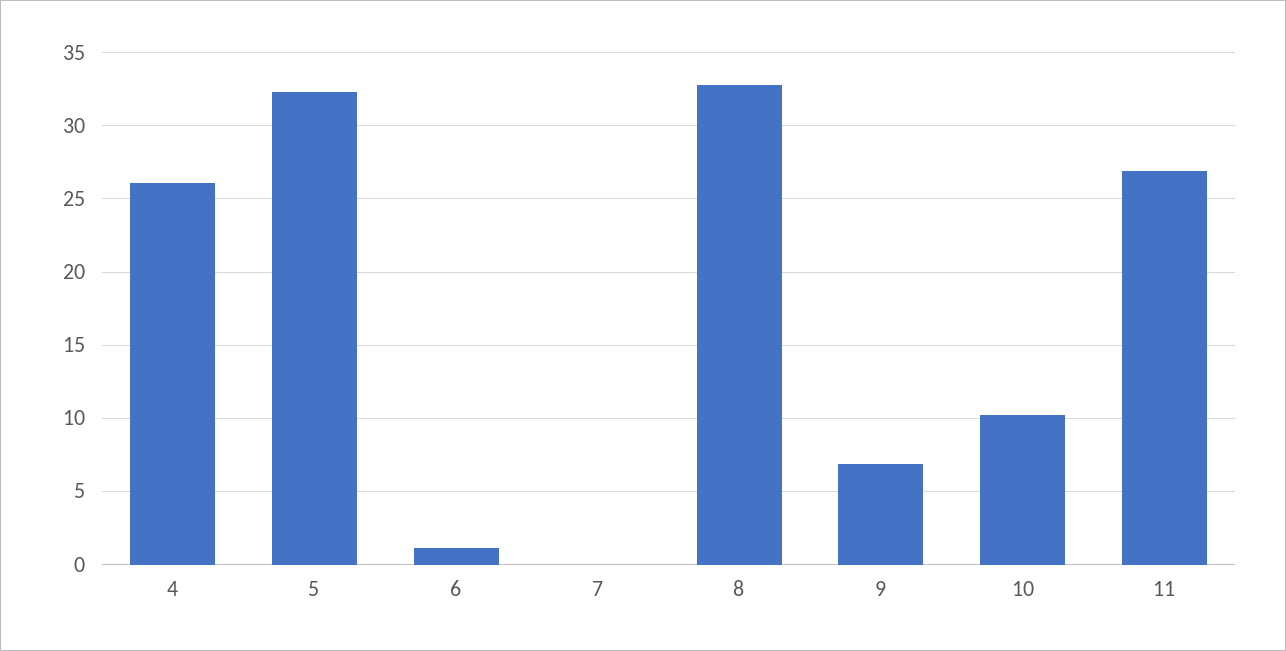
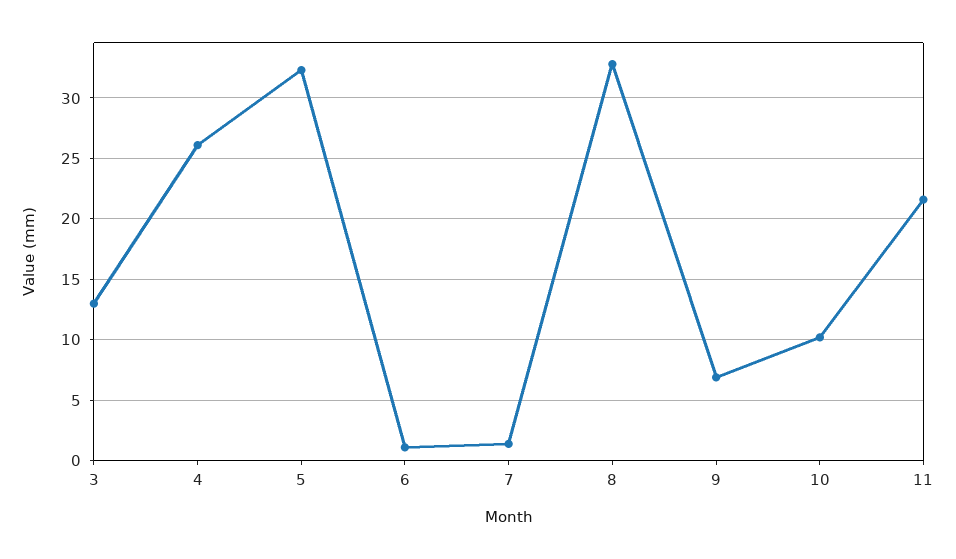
  {
    "4": 26,
    "5": 32.5,
    "6": 1,
-   "7": 0,
+   "7": 1.5,
    "8": 33,
    "9": 7,
    "10": 10,
-   "11": 27
+   "11": 21.5,
+   "3": 13
  }

